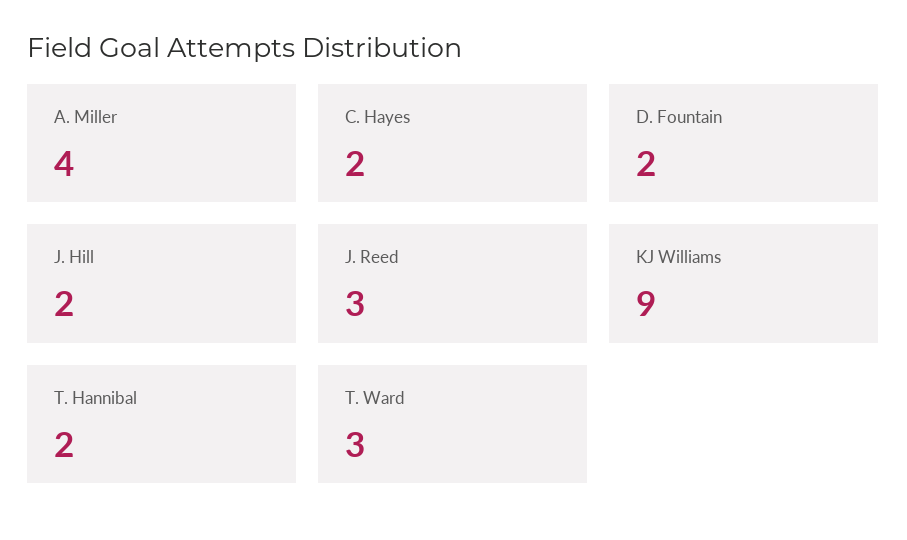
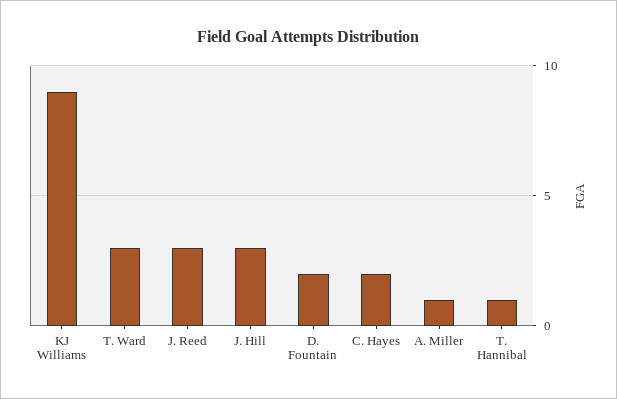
  {
-   "A. Miller": 4,
+   "A. Miller": 1,
    "C. Hayes": 2,
    "D. Fountain": 2,
-   "J. Hill": 2,
+   "J. Hill": 3,
    "J. Reed": 3,
    "KJ Williams": 9,
-   "T. Hannibal": 2,
+   "T. Hannibal": 1,
    "T. Ward": 3
  }

